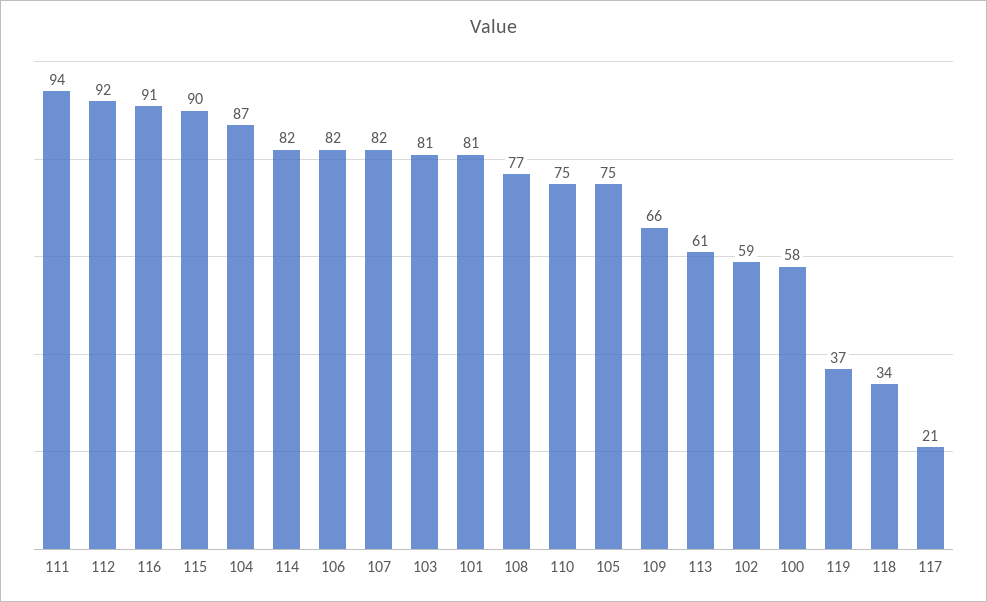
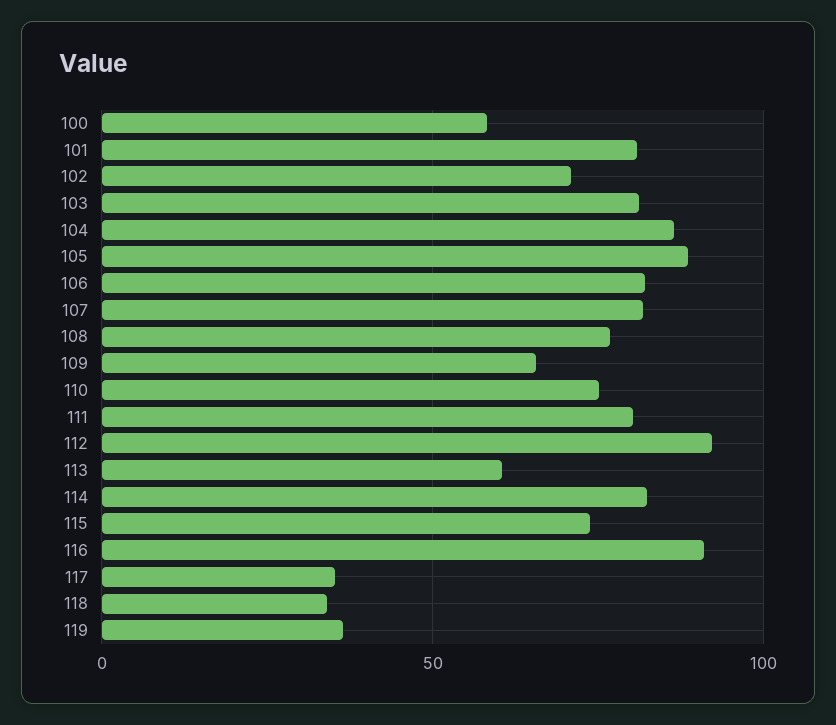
  {
-   "111": 94,
+   "111": 80,
    "112": 92,
    "116": 91,
-   "115": 90,
+   "115": 75,
    "104": 87,
    "114": 82,
    "106": 82,
    "107": 82,
    "103": 81,
    "101": 81,
    "108": 77,
    "110": 75,
-   "105": 75,
+   "105": 90,
    "109": 66,
    "113": 61,
-   "102": 59,
+   "102": 70,
    "100": 58,
    "119": 37,
    "118": 34,
-   "117": 21
+   "117": 35
  }

